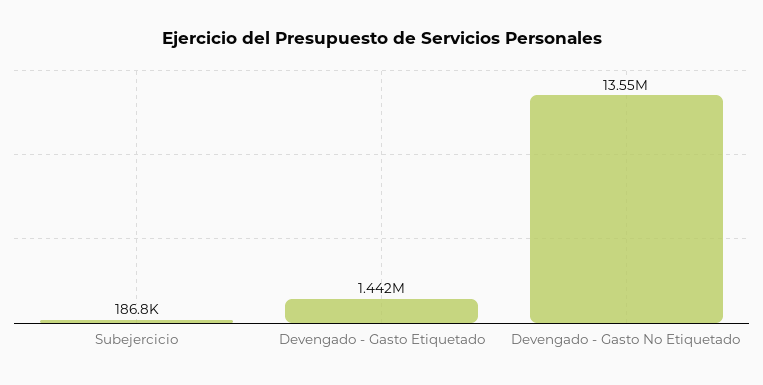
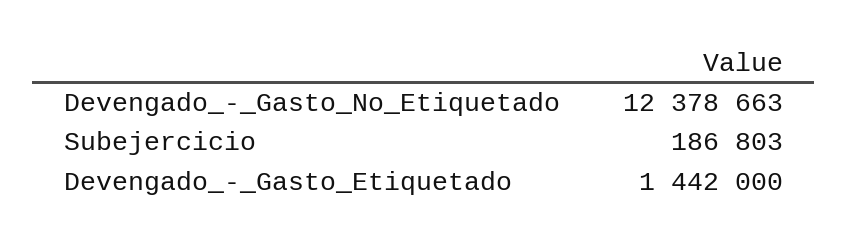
  {
    "Subejercicio": 186803,
    "Devengado - Gasto Etiquetado": 1442000,
-   "Devengado - Gasto No Etiquetado": 13550000
+   "Devengado - Gasto No Etiquetado": 12378663
  }

